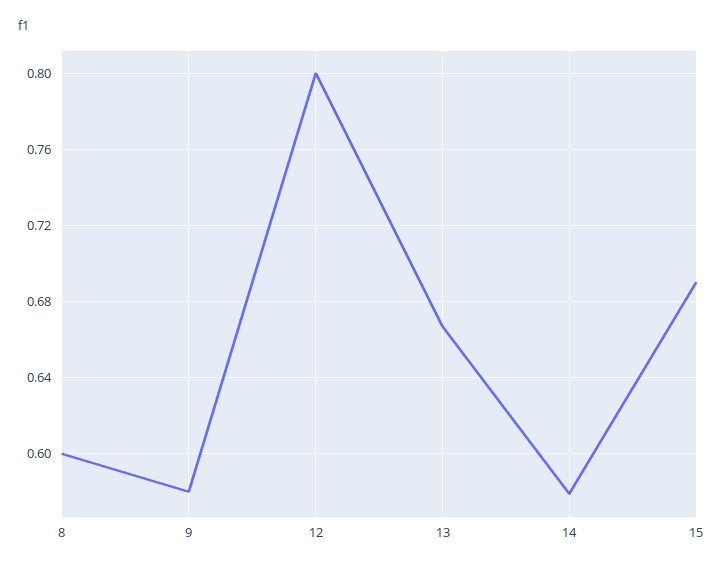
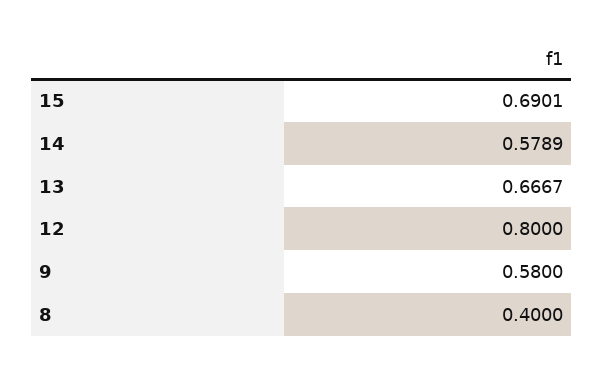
  {
-   "8": 0.6,
+   "8": 0.4,
    "9": 0.58,
    "12": 0.8,
    "13": 0.6667,
    "14": 0.5789,
    "15": 0.6901
  }

